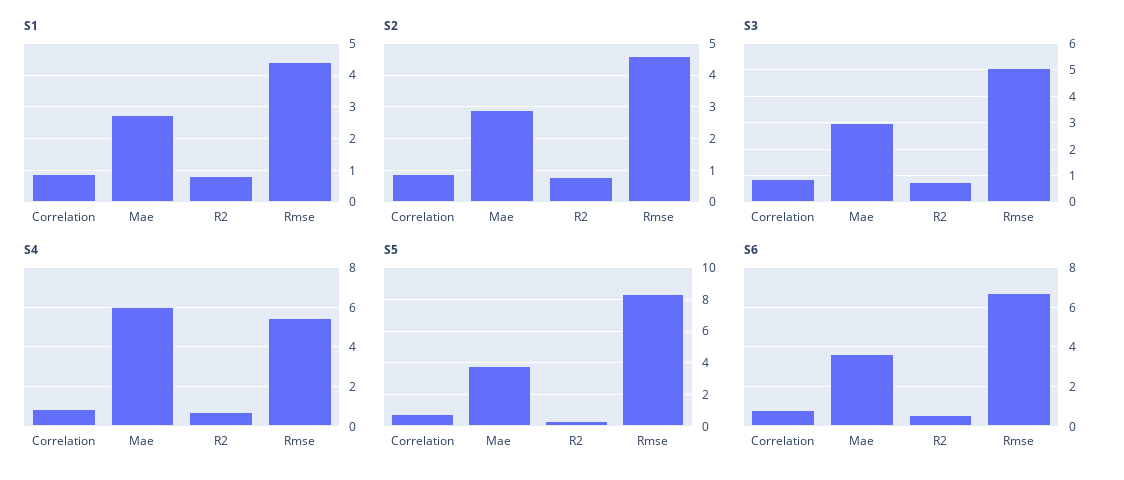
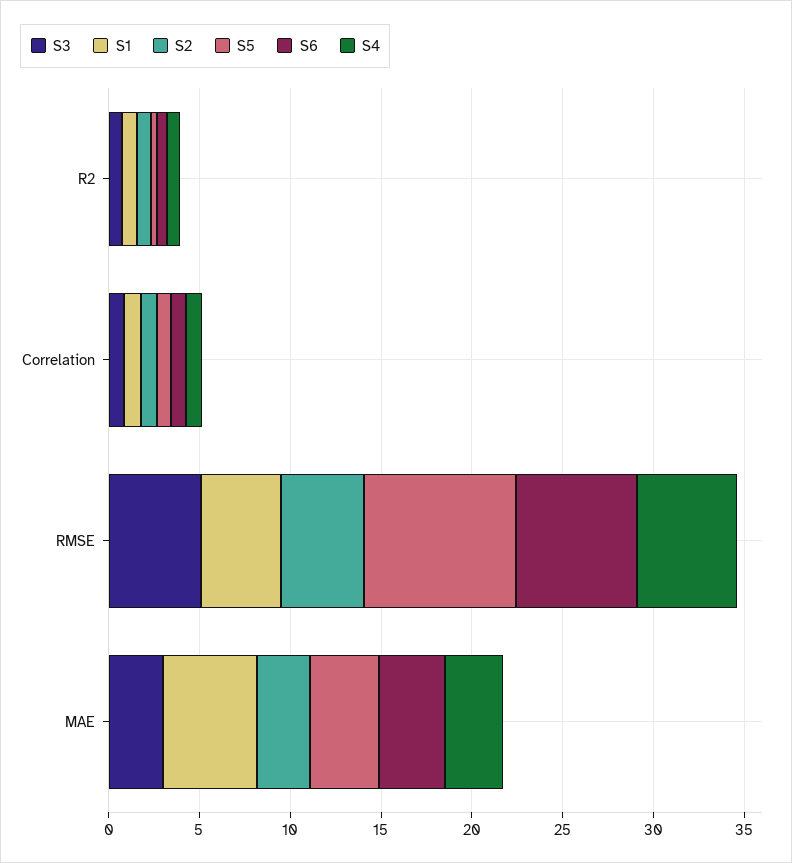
  {
    "S1": {
      "Correlation": 0.8,
-     "Mae": 2.8,
+     "Mae": 5,
      "R2": 0.8,
      "Rmse": 4.4
    },
    "S2": {
      "Correlation": 0.8,
      "Mae": 3,
      "R2": 0.8,
      "Rmse": 4.6
    },
    "S3": {
      "Correlation": 0.75,
      "Mae": 3,
      "R2": 0.75,
      "Rmse": 5
    },
    "S4": {
      "Correlation": 1,
-     "Mae": 6,
+     "Mae": 3,
      "R2": 0.5,
      "Rmse": 5.5
    },
    "S5": {
      "Correlation": 1,
      "Mae": 4,
      "R2": 0.5,
      "Rmse": 8.5
    },
    "S6": {
      "Correlation": 1,
      "Mae": 3.5,
      "R2": 0.5,
      "Rmse": 6.5
    }
  }

